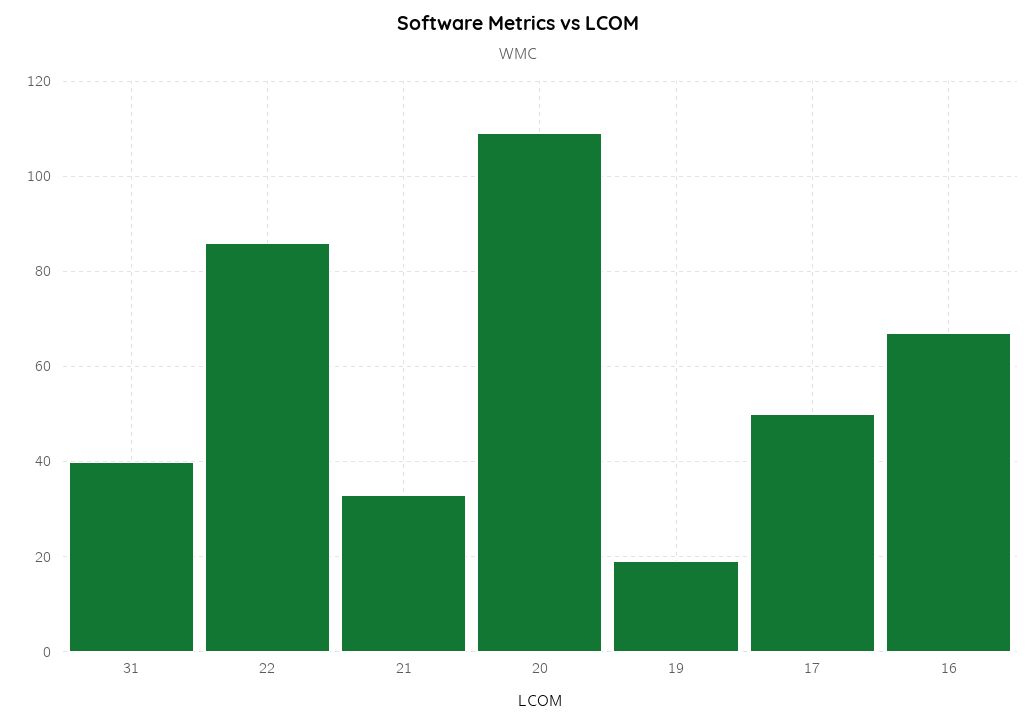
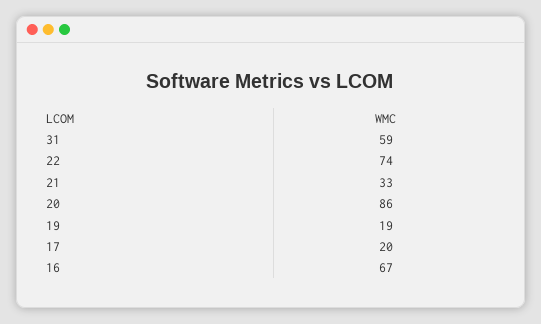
  {
-   "31": 40,
+   "31": 59,
-   "22": 85,
+   "22": 74,
    "21": 33,
-   "20": 110,
+   "20": 86,
    "19": 19,
-   "17": 50,
+   "17": 20,
    "16": 67
  }

